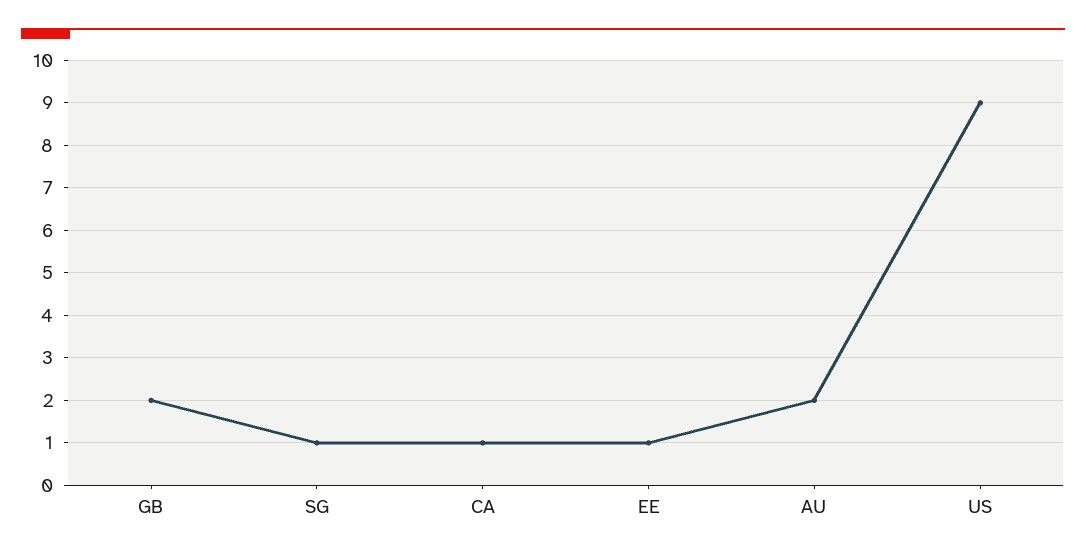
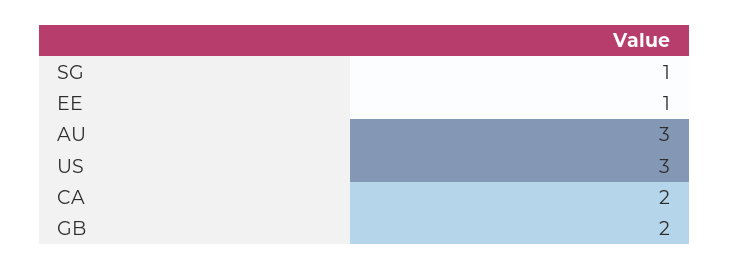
  {
    "GB": 2,
    "SG": 1,
-   "CA": 1,
+   "CA": 2,
    "EE": 1,
-   "AU": 2,
+   "AU": 3,
-   "US": 9
+   "US": 3
  }

